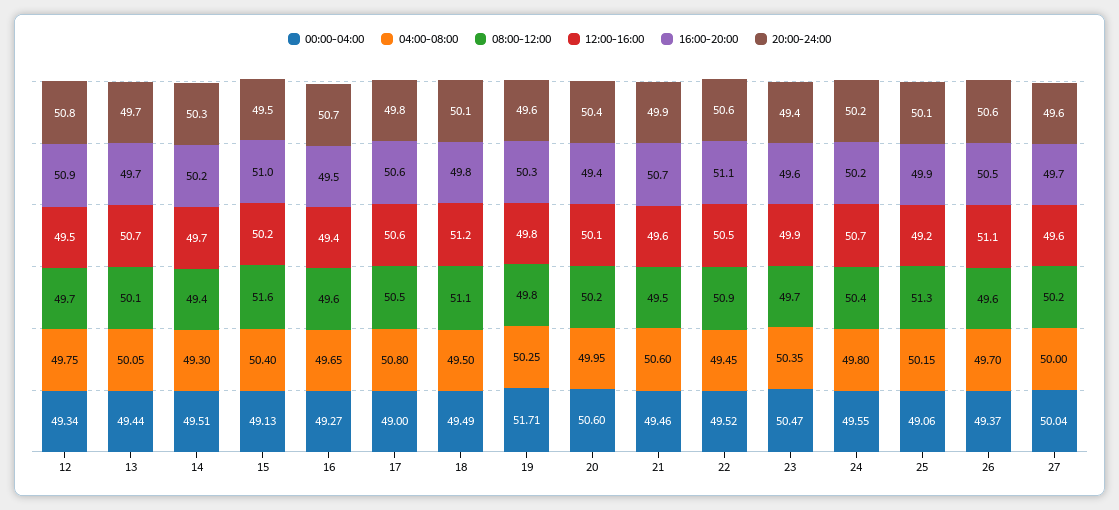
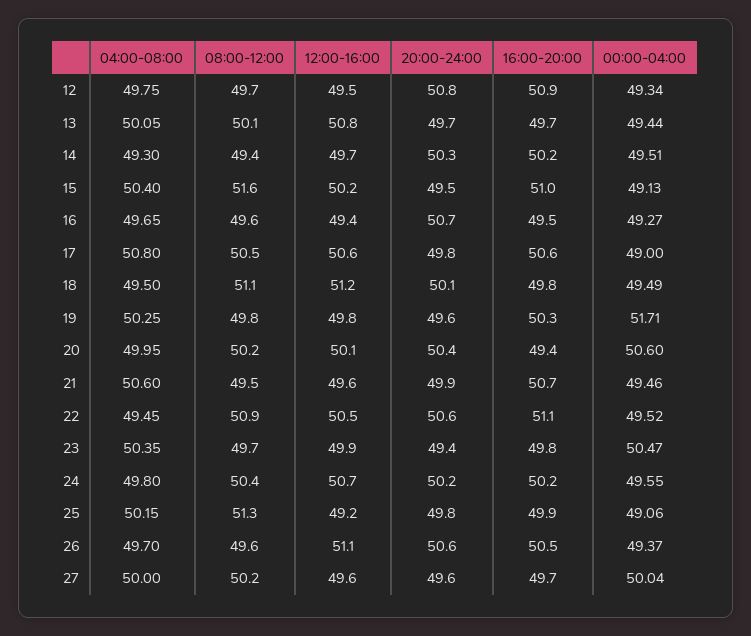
  {
    "00:00-04:00": {
      "12": 49.34,
      "13": 49.44,
      "14": 49.51,
      "15": 49.13,
      "16": 49.27,
      "17": 49,
      "18": 49.49,
      "19": 51.71,
      "20": 50.6,
      "21": 49.46,
      "22": 49.52,
      "23": 50.47,
      "24": 49.55,
      "25": 49.06,
      "26": 49.37,
      "27": 50.04
    },
    "04:00-08:00": {
      "12": 49.75,
      "13": 50.05,
      "14": 49.3,
      "15": 50.4,
      "16": 49.65,
      "17": 50.8,
      "18": 49.5,
      "19": 50.25,
      "20": 49.95,
      "21": 50.6,
      "22": 49.45,
      "23": 50.35,
      "24": 49.8,
      "25": 50.15,
      "26": 49.7,
      "27": 50
    },
    "08:00-12:00": {
      "12": 49.7,
      "13": 50.1,
      "14": 49.4,
      "15": 51.6,
      "16": 49.6,
      "17": 50.5,
      "18": 51.1,
      "19": 49.8,
      "20": 50.2,
      "21": 49.5,
      "22": 50.9,
      "23": 49.7,
      "24": 50.4,
      "25": 51.3,
      "26": 49.6,
      "27": 50.2
    },
    "12:00-16:00": {
      "12": 49.5,
-     "13": 50.7,
+     "13": 50.8,
      "14": 49.7,
      "15": 50.2,
      "16": 49.4,
      "17": 50.6,
      "18": 51.2,
      "19": 49.8,
      "20": 50.1,
      "21": 49.6,
      "22": 50.5,
      "23": 49.9,
      "24": 50.7,
      "25": 49.2,
      "26": 51.1,
      "27": 49.6
    },
    "16:00-20:00": {
      "12": 50.9,
      "13": 49.7,
      "14": 50.2,
      "15": 51,
      "16": 49.5,
      "17": 50.6,
      "18": 49.8,
      "19": 50.3,
      "20": 49.4,
      "21": 50.7,
      "22": 51.1,
-     "23": 49.6,
+     "23": 49.8,
      "24": 50.2,
      "25": 49.9,
      "26": 50.5,
      "27": 49.7
    },
    "20:00-24:00": {
      "12": 50.8,
      "13": 49.7,
      "14": 50.3,
      "15": 49.5,
      "16": 50.7,
      "17": 49.8,
      "18": 50.1,
      "19": 49.6,
      "20": 50.4,
      "21": 49.9,
      "22": 50.6,
      "23": 49.4,
      "24": 50.2,
-     "25": 50.1,
+     "25": 49.8,
      "26": 50.6,
      "27": 49.6
    }
  }

